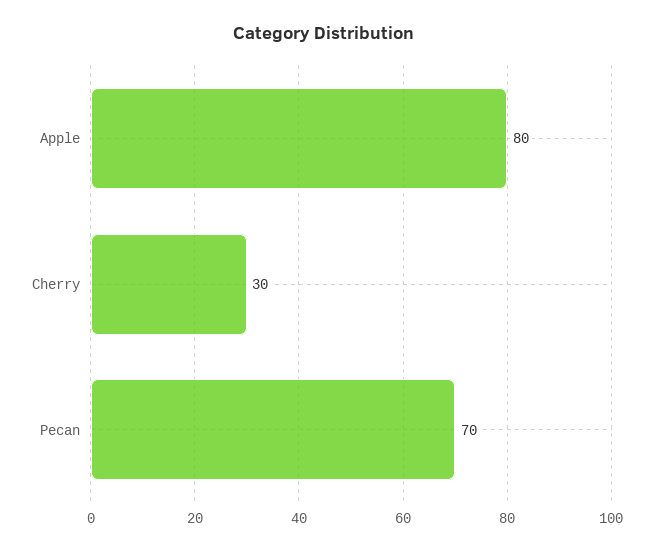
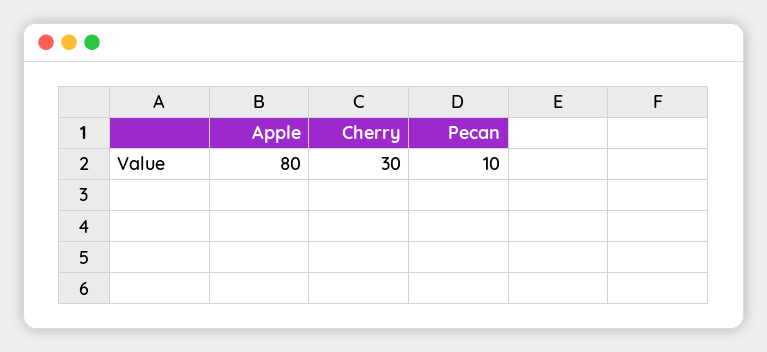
  {
    "Apple": 80,
    "Cherry": 30,
-   "Pecan": 70
+   "Pecan": 10
  }

